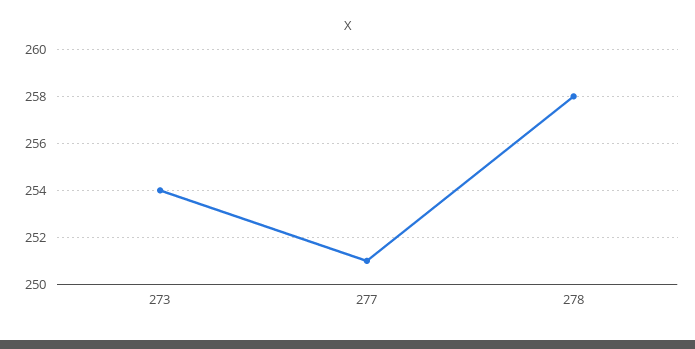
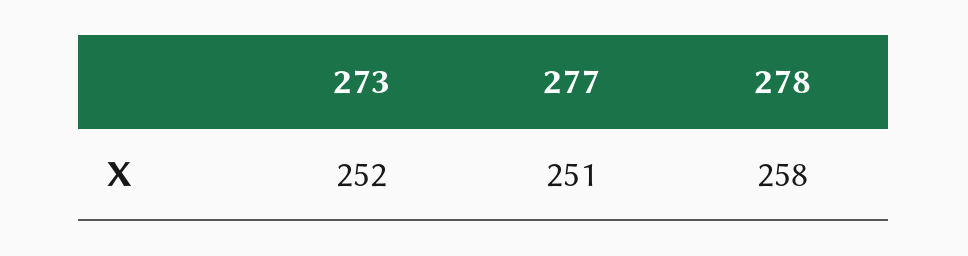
  {
-   "273": 254,
+   "273": 252,
    "277": 251,
    "278": 258
  }

